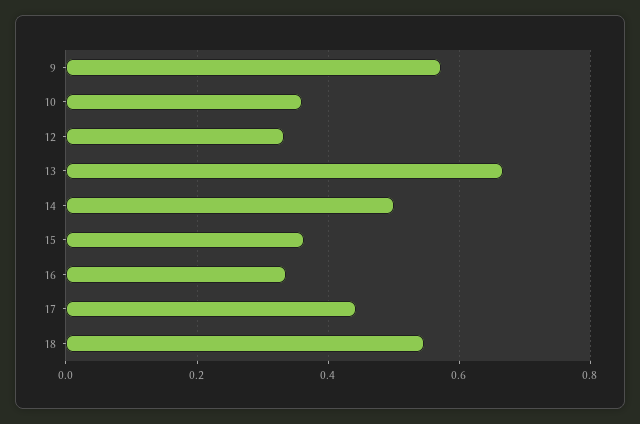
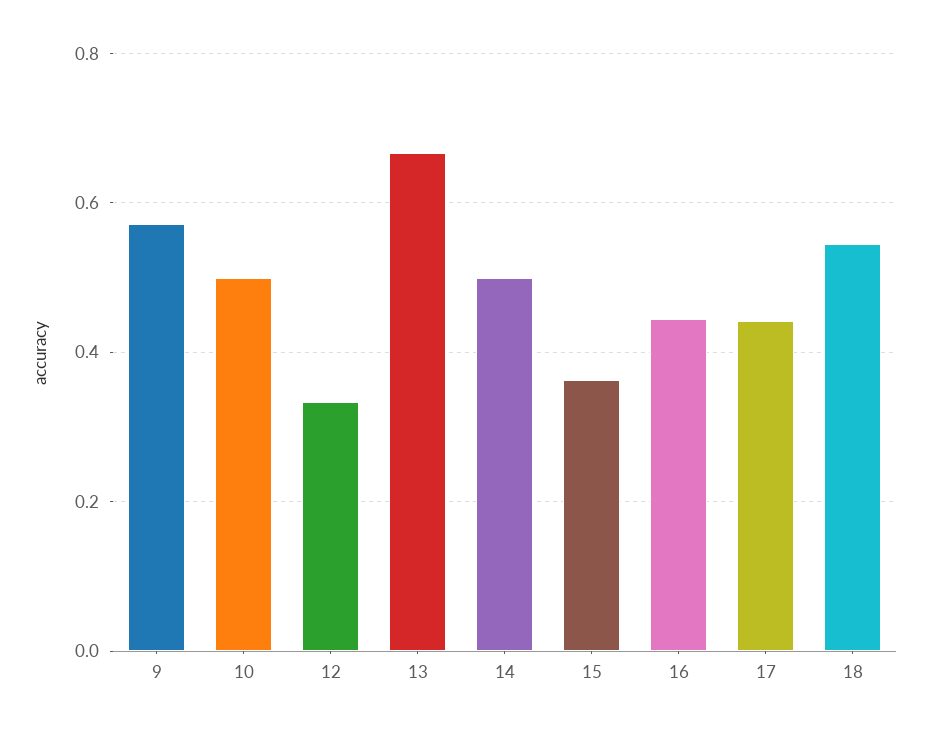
  {
    "9": 0.58,
-   "10": 0.36,
+   "10": 0.5,
    "12": 0.34,
    "13": 0.66,
    "14": 0.5,
    "15": 0.36,
-   "16": 0.34,
+   "16": 0.44,
    "17": 0.44,
    "18": 0.54
  }

